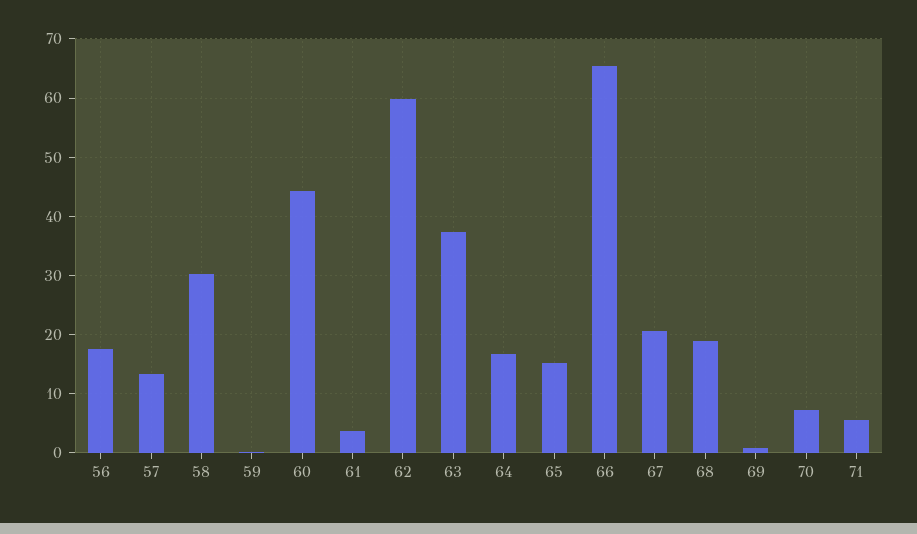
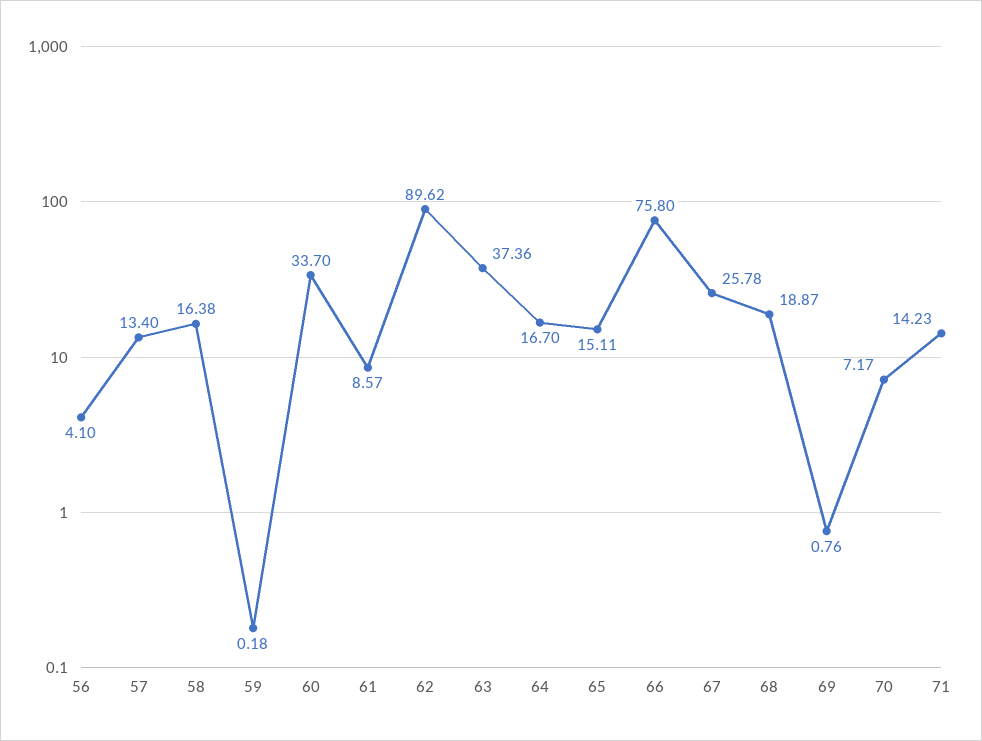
  {
-   "56": 18,
+   "56": 4.1,
    "57": 13.4,
-   "58": 30,
+   "58": 16.38,
    "59": 0.18,
-   "60": 44,
+   "60": 33.7,
-   "61": 4,
+   "61": 8.57,
-   "62": 60,
+   "62": 89.62,
    "63": 37.36,
    "64": 16.7,
    "65": 15.11,
-   "66": 66,
+   "66": 75.8,
-   "67": 20,
+   "67": 25.78,
    "68": 18.87,
    "69": 0.76,
    "70": 7.17,
-   "71": 6
+   "71": 14.23
  }

